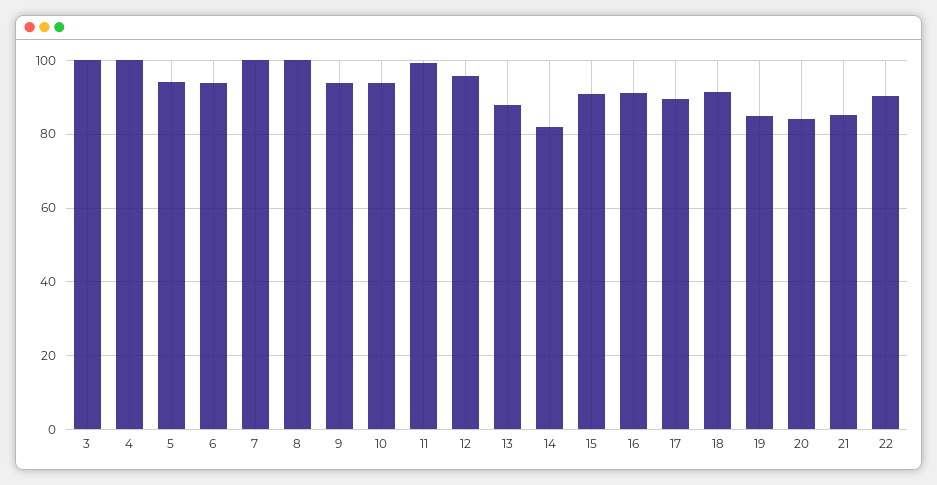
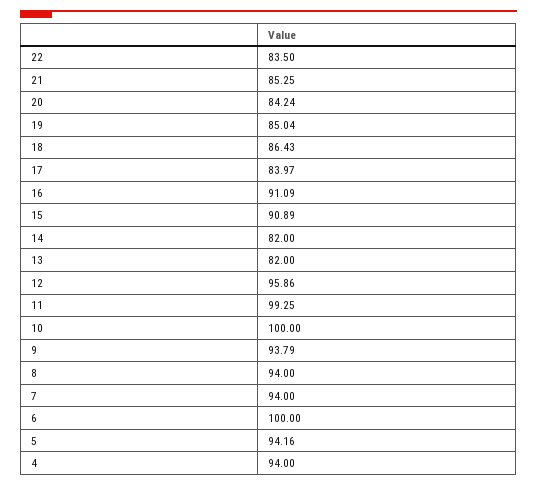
  {
-   "3": 100,
-   "4": 100,
+   "4": 94,
    "5": 94.16,
-   "6": 94,
+   "6": 100,
-   "7": 100,
+   "7": 94,
-   "8": 100,
+   "8": 94,
    "9": 93.79,
-   "10": 94,
+   "10": 100,
    "11": 99.25,
    "12": 95.86,
-   "13": 88,
+   "13": 82,
    "14": 82,
    "15": 90.89,
    "16": 91.09,
-   "17": 90,
+   "17": 83.97,
-   "18": 92,
+   "18": 86.43,
    "19": 85.04,
    "20": 84.24,
    "21": 85.25,
-   "22": 90
+   "22": 83.5
  }

